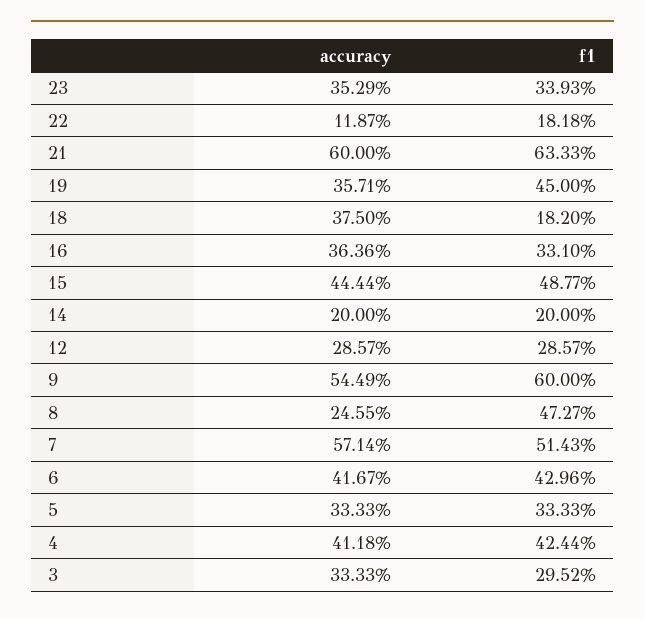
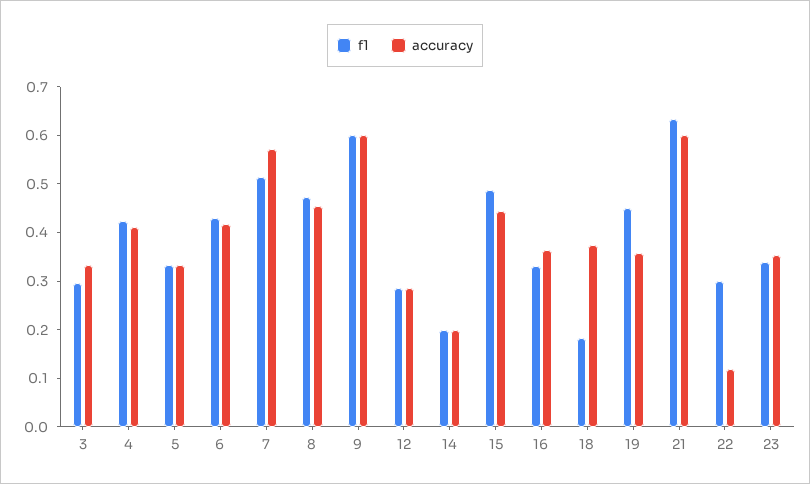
  {
    "accuracy": {
      "23": 0.3529,
      "22": 0.1187,
      "21": 0.6,
      "19": 0.3571,
      "18": 0.375,
      "16": 0.3636,
      "15": 0.4444,
      "14": 0.2,
      "12": 0.2857,
-     "9": 0.5449,
+     "9": 0.6,
-     "8": 0.2455,
+     "8": 0.46,
      "7": 0.5714,
      "6": 0.4167,
      "5": 0.3333,
      "4": 0.4118,
      "3": 0.3333
    },
    "f1": {
      "23": 0.3393,
-     "22": 0.1818,
+     "22": 0.3,
      "21": 0.6333,
      "19": 0.45,
      "18": 0.182,
      "16": 0.331,
      "15": 0.4877,
      "14": 0.2,
      "12": 0.2857,
      "9": 0.6,
      "8": 0.4727,
      "7": 0.5143,
      "6": 0.4296,
      "5": 0.3333,
      "4": 0.4244,
      "3": 0.2952
    }
  }

